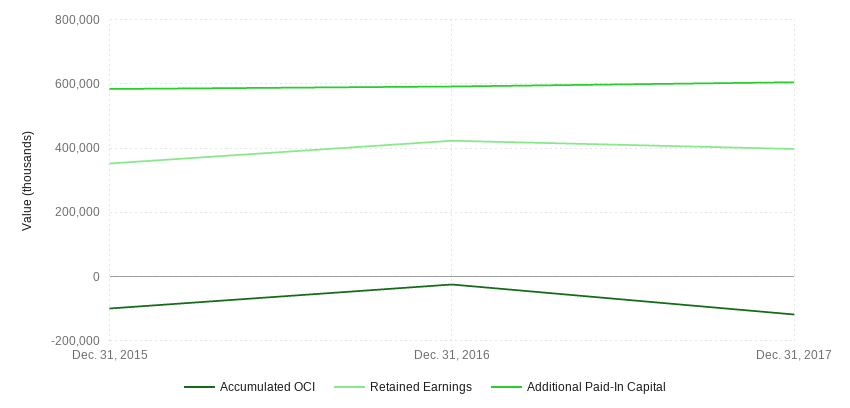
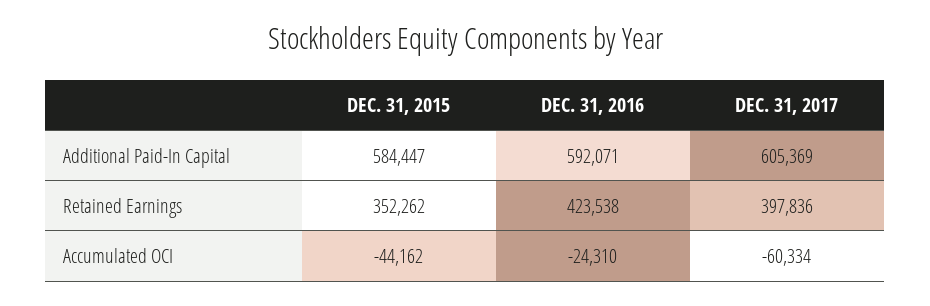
  {
    "Accumulated OCI": {
-     "Dec. 31, 2015": -100000,
+     "Dec. 31, 2015": -44162,
      "Dec. 31, 2016": -24310,
-     "Dec. 31, 2017": -120000
+     "Dec. 31, 2017": -60334
    },
    "Retained Earnings": {
      "Dec. 31, 2015": 352262,
      "Dec. 31, 2016": 423538,
      "Dec. 31, 2017": 397836
    },
    "Additional Paid-In Capital": {
      "Dec. 31, 2015": 584447,
      "Dec. 31, 2016": 592071,
      "Dec. 31, 2017": 605369
    }
  }

